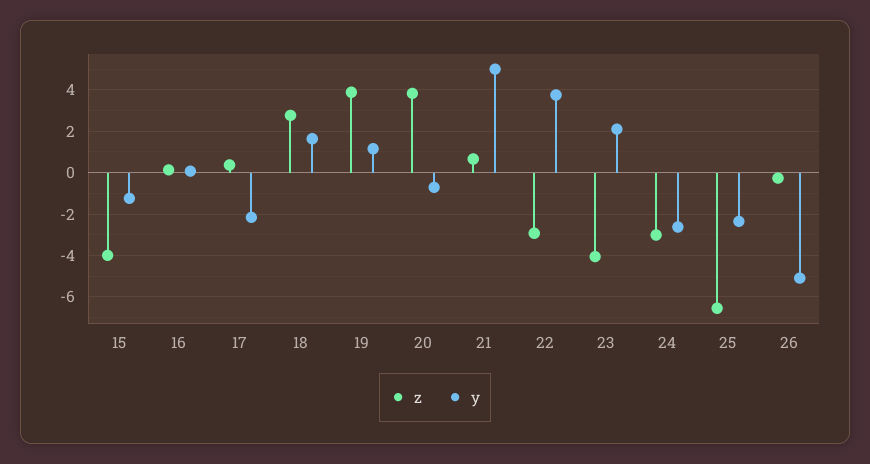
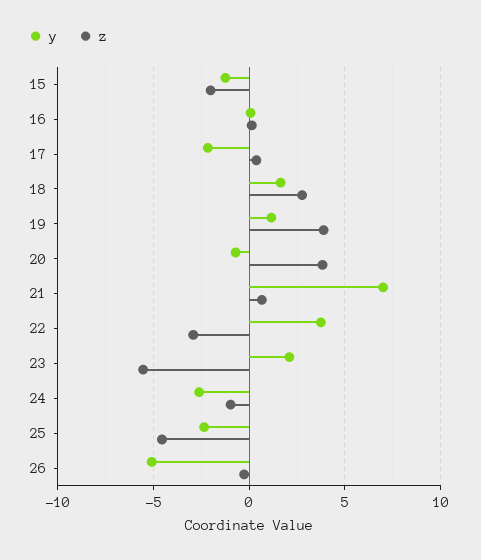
  {
    "z": {
-     "15": -4,
+     "15": -2,
      "16": 0,
      "17": 0.5,
      "18": 3,
      "19": 4,
      "20": 4,
      "21": 0.5,
      "22": -3,
-     "23": -4,
+     "23": -5.5,
-     "24": -3,
+     "24": -1,
-     "25": -6.5,
+     "25": -4.5,
      "26": -0.5
    },
    "y": {
      "15": -1,
      "16": 0,
      "17": -2,
      "18": 1.5,
      "19": 1,
      "20": -0.5,
-     "21": 5,
+     "21": 7,
      "22": 3.5,
      "23": 2,
      "24": -2.5,
      "25": -2.5,
      "26": -5
    }
  }

